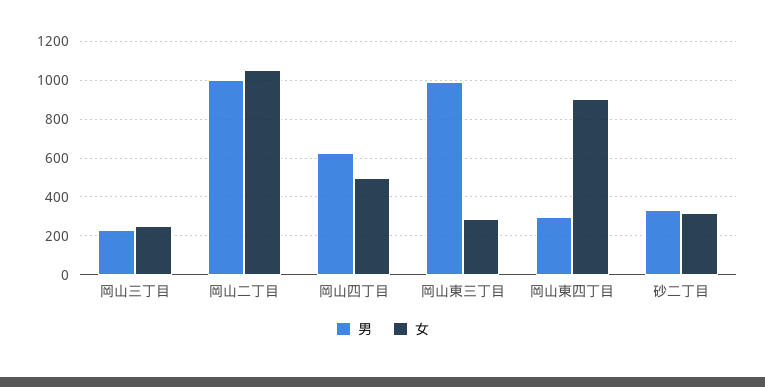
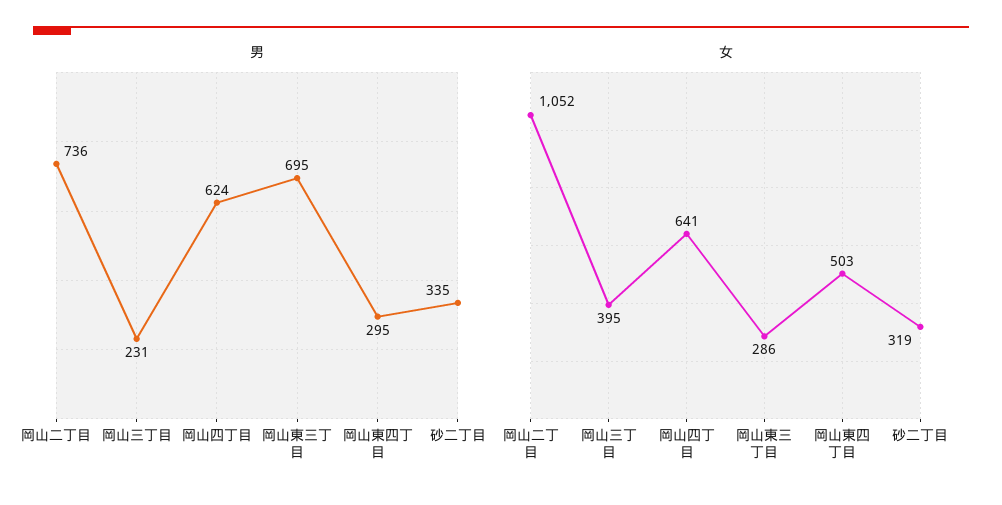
  {
    "男": {
      "岡山三丁目": 231,
-     "岡山二丁目": 1000,
+     "岡山二丁目": 736,
      "岡山四丁目": 624,
-     "岡山東三丁目": 1000,
+     "岡山東三丁目": 695,
      "岡山東四丁目": 295,
      "砂二丁目": 335
    },
    "女": {
-     "岡山三丁目": 250,
+     "岡山三丁目": 395,
      "岡山二丁目": 1052,
-     "岡山四丁目": 500,
+     "岡山四丁目": 641,
      "岡山東三丁目": 286,
-     "岡山東四丁目": 900,
+     "岡山東四丁目": 503,
      "砂二丁目": 319
    }
  }

